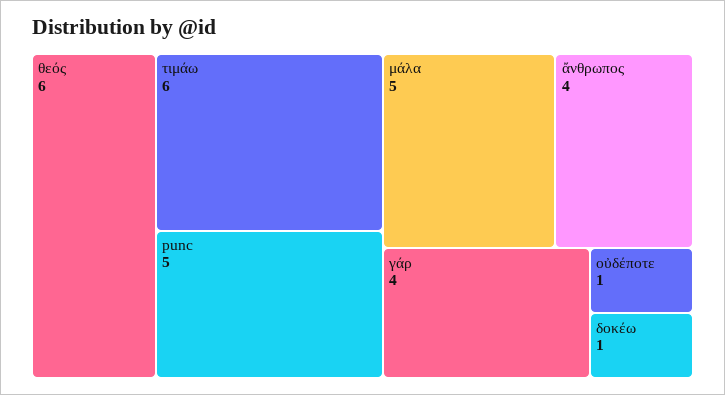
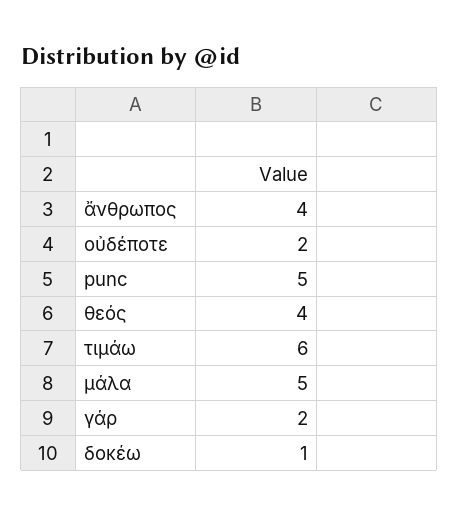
  {
-   "θεός": 6,
+   "θεός": 4,
    "τιμάω": 6,
    "punc": 5,
    "μάλα": 5,
    "ἄνθρωπος": 4,
-   "γάρ": 4,
+   "γάρ": 2,
-   "οὐδέποτε": 1,
+   "οὐδέποτε": 2,
    "δοκέω": 1
  }

